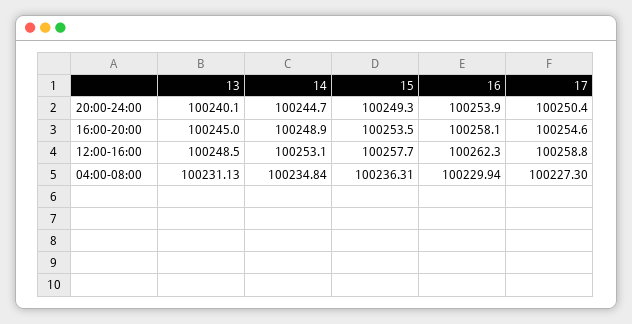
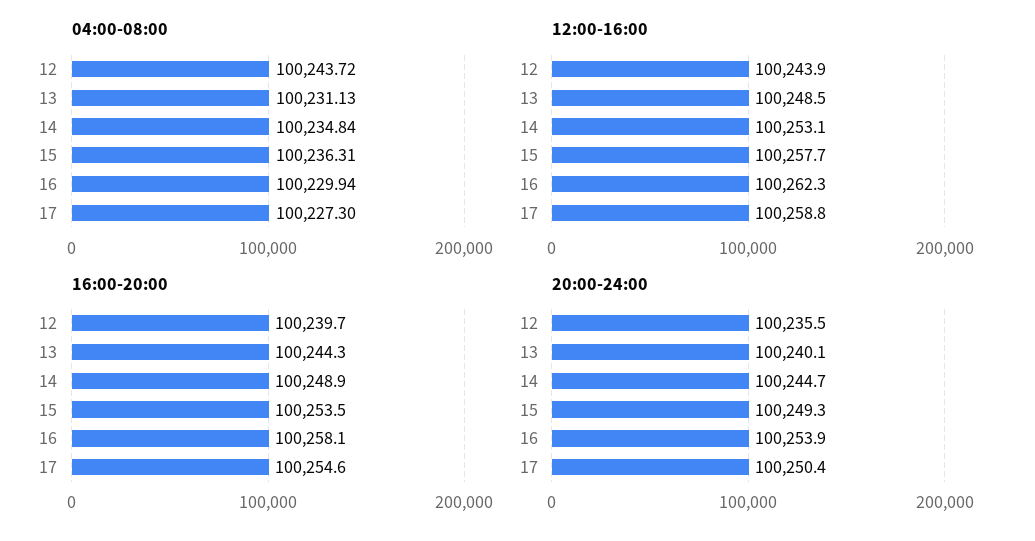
  {
    "20:00-24:00": {
      "13": 100240.1,
      "14": 100244.7,
      "15": 100249.3,
      "16": 100253.9,
-     "17": 100250.4
+     "17": 100250.4,
+     "12": 100235.5
    },
    "16:00-20:00": {
-     "13": 100245,
+     "13": 100244.3,
      "14": 100248.9,
      "15": 100253.5,
      "16": 100258.1,
-     "17": 100254.6
+     "17": 100254.6,
+     "12": 100239.7
    },
    "12:00-16:00": {
      "13": 100248.5,
      "14": 100253.1,
      "15": 100257.7,
      "16": 100262.3,
-     "17": 100258.8
+     "17": 100258.8,
+     "12": 100243.9
    },
    "04:00-08:00": {
      "13": 100231.13,
      "14": 100234.84,
      "15": 100236.31,
      "16": 100229.94,
-     "17": 100227.3
+     "17": 100227.3,
+     "12": 100243.72
    }
  }

